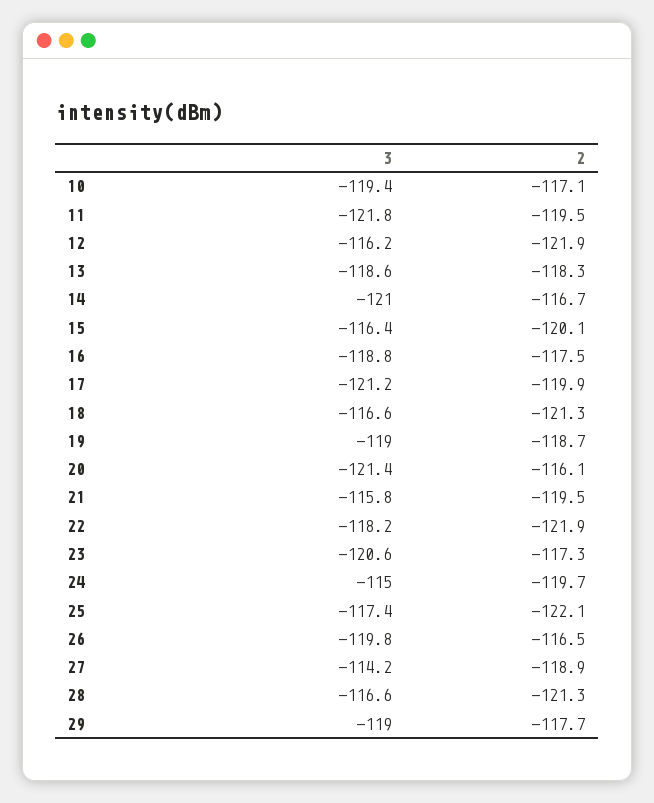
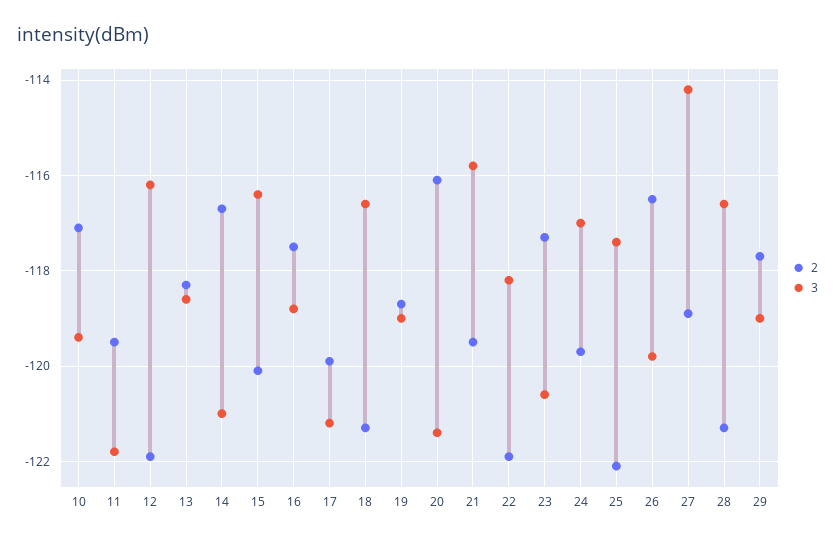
  {
    "3": {
      "10": -119.4,
      "11": -121.8,
      "12": -116.2,
      "13": -118.6,
      "14": -121,
      "15": -116.4,
      "16": -118.8,
      "17": -121.2,
      "18": -116.6,
      "19": -119,
      "20": -121.4,
      "21": -115.8,
      "22": -118.2,
      "23": -120.6,
-     "24": -115,
+     "24": -117,
      "25": -117.4,
      "26": -119.8,
      "27": -114.2,
      "28": -116.6,
      "29": -119
    },
    "2": {
      "10": -117.1,
      "11": -119.5,
      "12": -121.9,
      "13": -118.3,
      "14": -116.7,
      "15": -120.1,
      "16": -117.5,
      "17": -119.9,
      "18": -121.3,
      "19": -118.7,
      "20": -116.1,
      "21": -119.5,
      "22": -121.9,
      "23": -117.3,
      "24": -119.7,
      "25": -122.1,
      "26": -116.5,
      "27": -118.9,
      "28": -121.3,
      "29": -117.7
    }
  }

